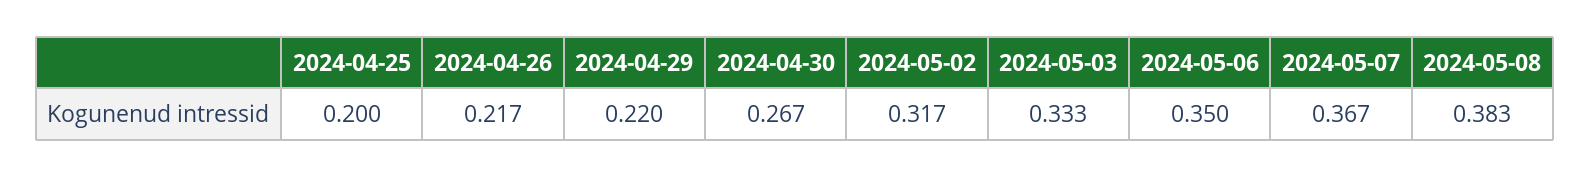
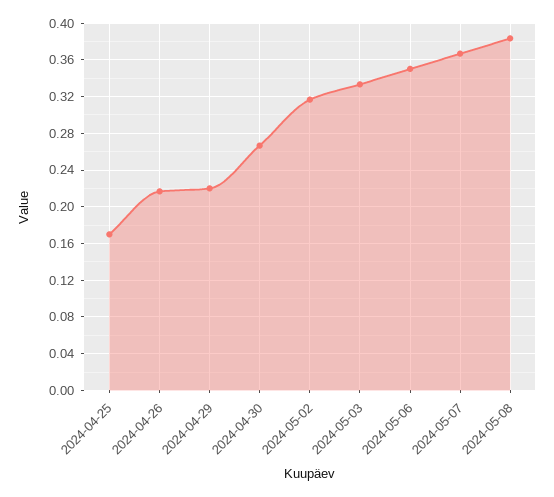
  {
-   "2024-04-25": 0.2,
+   "2024-04-25": 0.17,
    "2024-04-26": 0.217,
    "2024-04-29": 0.22,
    "2024-04-30": 0.267,
    "2024-05-02": 0.317,
    "2024-05-03": 0.333,
    "2024-05-06": 0.35,
    "2024-05-07": 0.367,
    "2024-05-08": 0.383
  }

